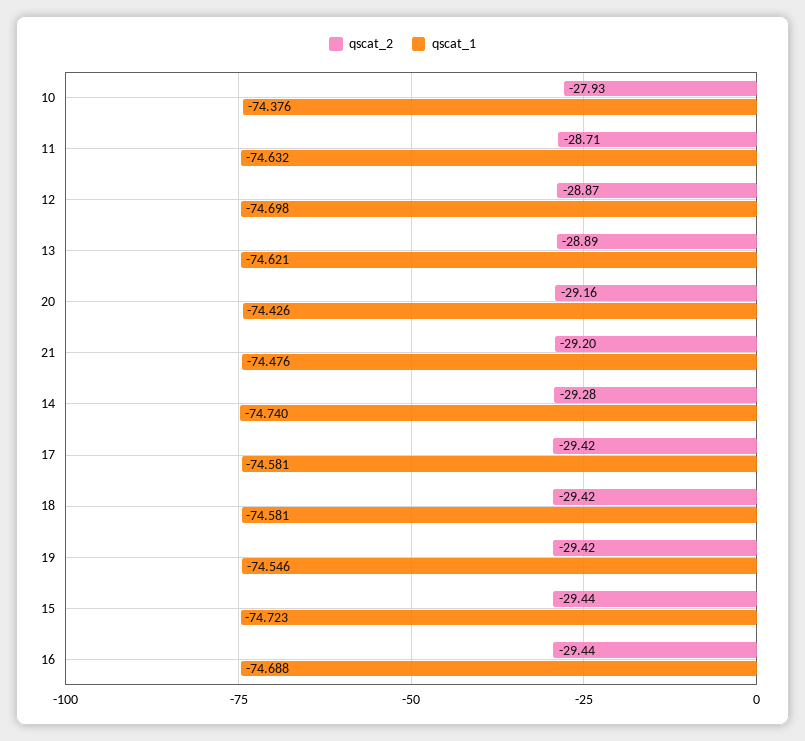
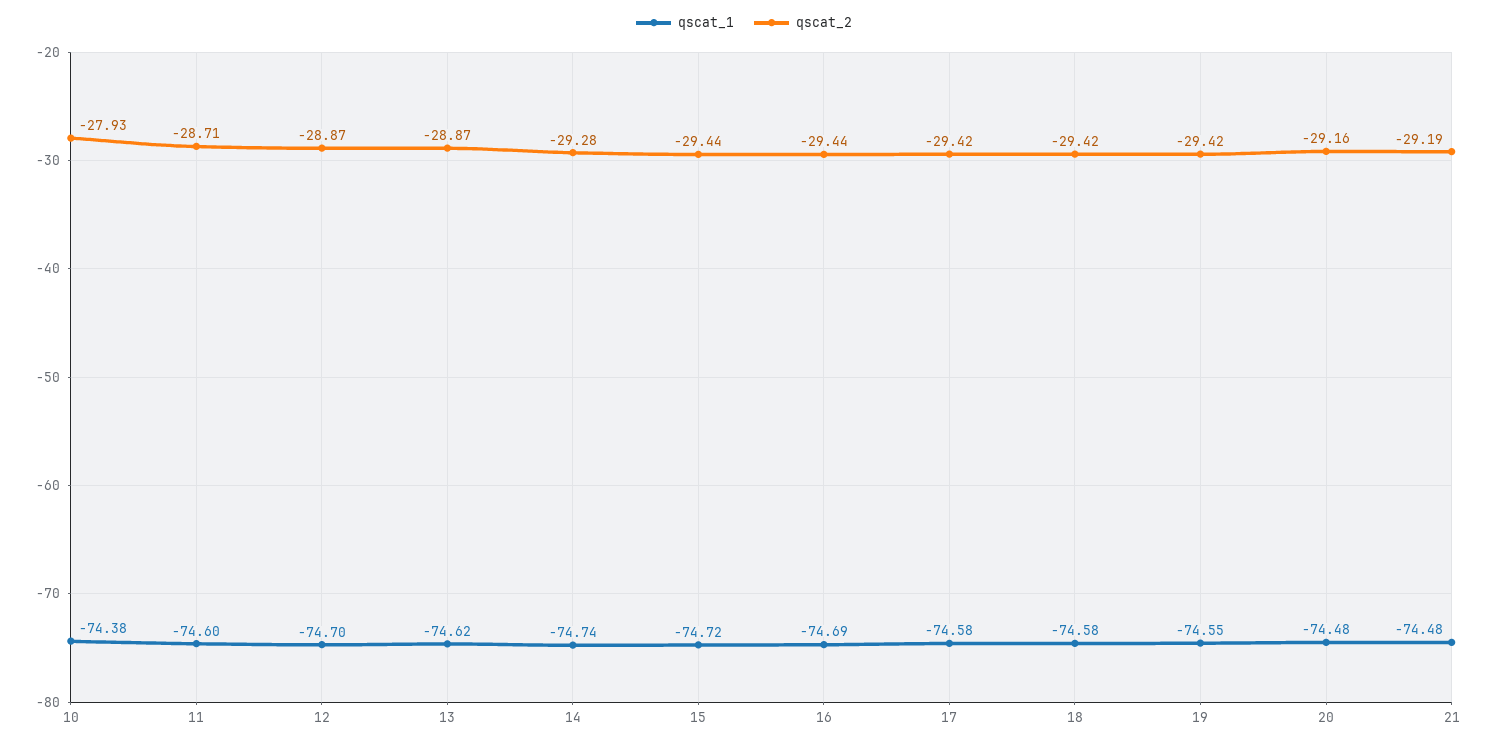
  {
    "qscat_2": {
      "10": -27.93,
      "11": -28.71,
      "12": -28.87,
-     "13": -28.89,
+     "13": -28.87,
      "20": -29.16,
-     "21": -29.2,
+     "21": -29.19,
      "14": -29.28,
      "17": -29.42,
      "18": -29.42,
      "19": -29.42,
      "15": -29.44,
      "16": -29.44
    },
    "qscat_1": {
      "10": -74.376,
-     "11": -74.632,
+     "11": -74.6,
      "12": -74.698,
      "13": -74.621,
-     "20": -74.426,
+     "20": -74.48,
      "21": -74.476,
      "14": -74.74,
      "17": -74.581,
      "18": -74.581,
      "19": -74.546,
      "15": -74.723,
      "16": -74.688
    }
  }

